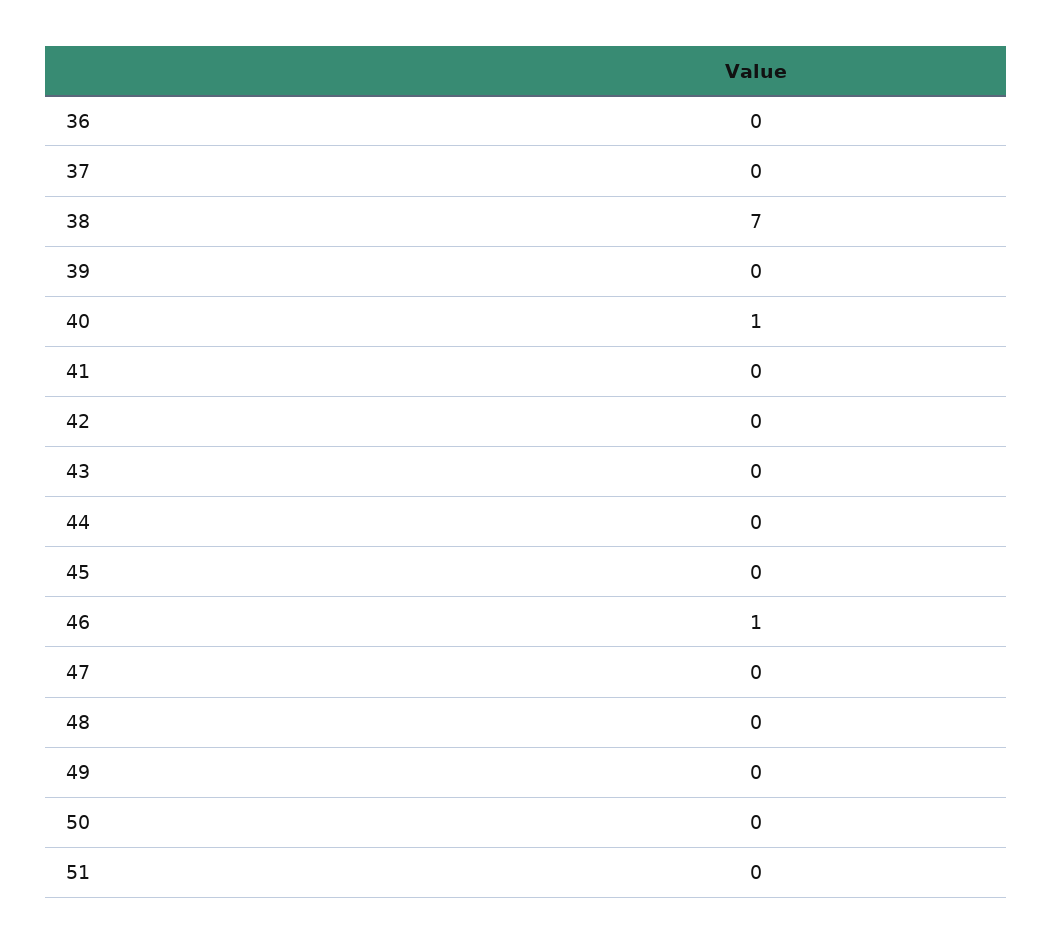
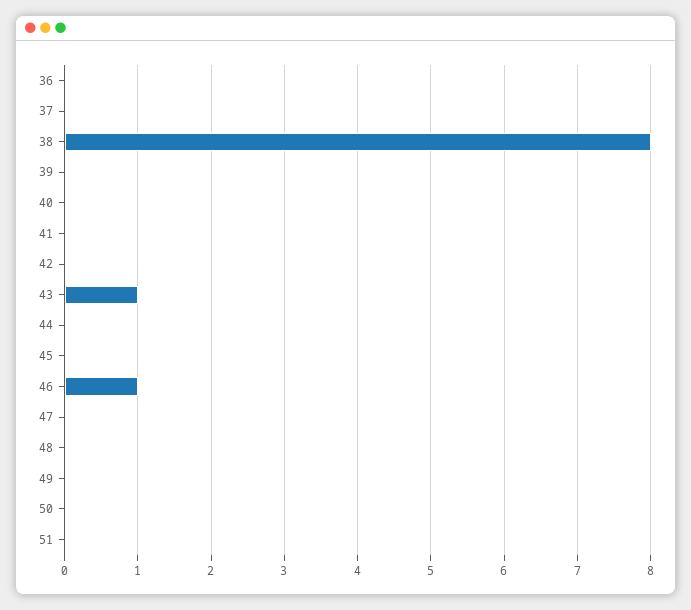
  {
    "36": 0,
    "37": 0,
-   "38": 7,
+   "38": 8,
    "39": 0,
-   "40": 1,
+   "40": 0,
    "41": 0,
    "42": 0,
-   "43": 0,
+   "43": 1,
    "44": 0,
    "45": 0,
    "46": 1,
    "47": 0,
    "48": 0,
    "49": 0,
    "50": 0,
    "51": 0
  }

